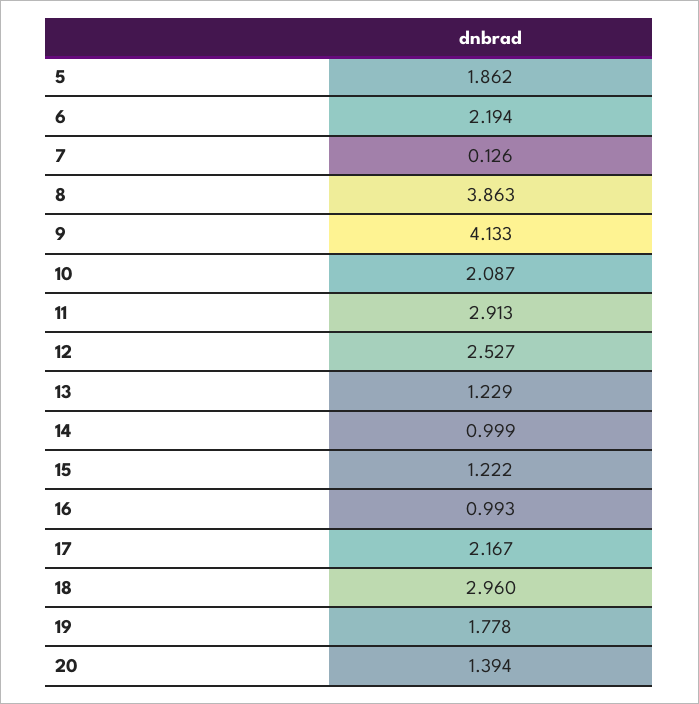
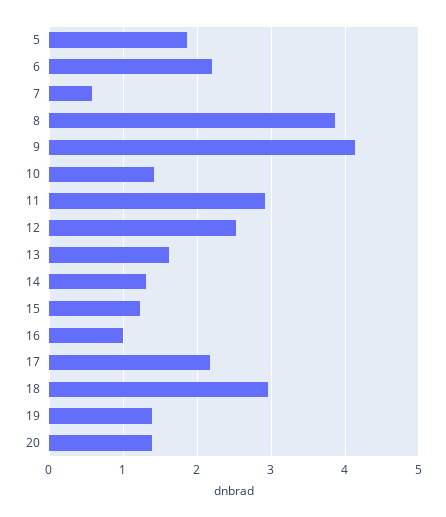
  {
    "5": 1.862,
    "6": 2.194,
-   "7": 0.126,
+   "7": 0.6,
    "8": 3.863,
    "9": 4.133,
-   "10": 2.087,
+   "10": 1.4,
    "11": 2.913,
    "12": 2.527,
-   "13": 1.229,
+   "13": 1.6,
-   "14": 0.999,
+   "14": 1.3,
    "15": 1.222,
    "16": 0.993,
    "17": 2.167,
    "18": 2.96,
-   "19": 1.778,
+   "19": 1.4,
    "20": 1.394
  }

